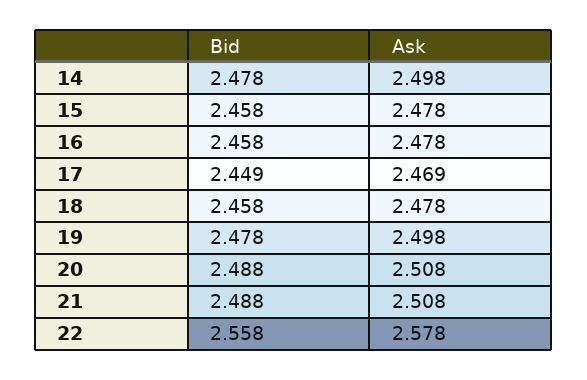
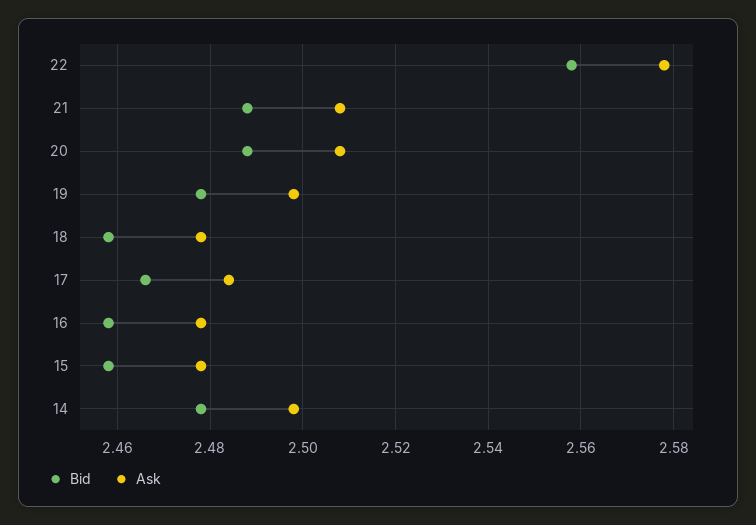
  {
    "Bid": {
      "14": 2.478,
      "15": 2.458,
      "16": 2.458,
-     "17": 2.449,
+     "17": 2.465,
      "18": 2.458,
      "19": 2.478,
      "20": 2.488,
      "21": 2.488,
      "22": 2.558
    },
    "Ask": {
      "14": 2.498,
      "15": 2.478,
      "16": 2.478,
-     "17": 2.469,
+     "17": 2.485,
      "18": 2.478,
      "19": 2.498,
      "20": 2.508,
      "21": 2.508,
      "22": 2.578
    }
  }

